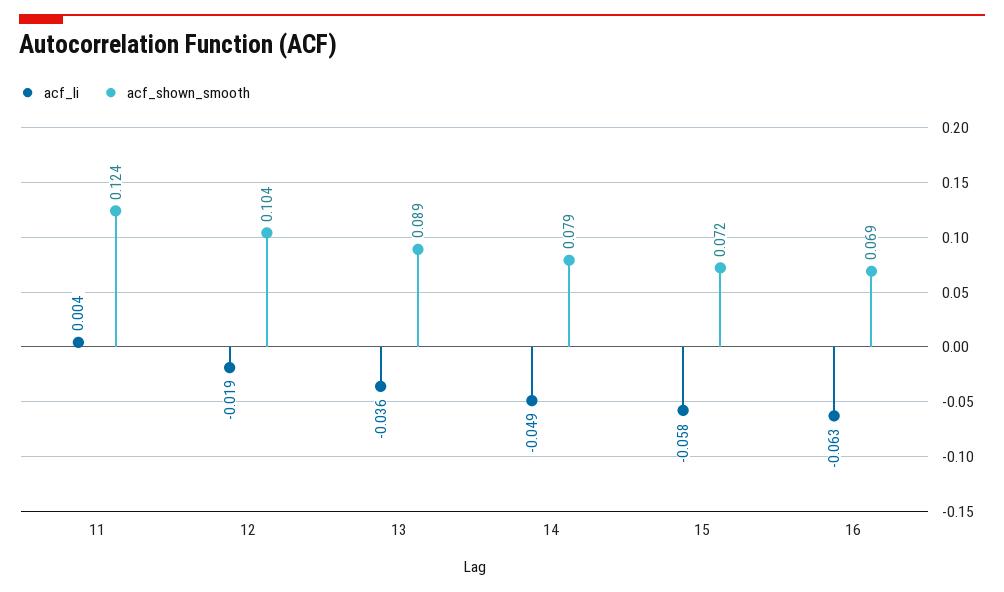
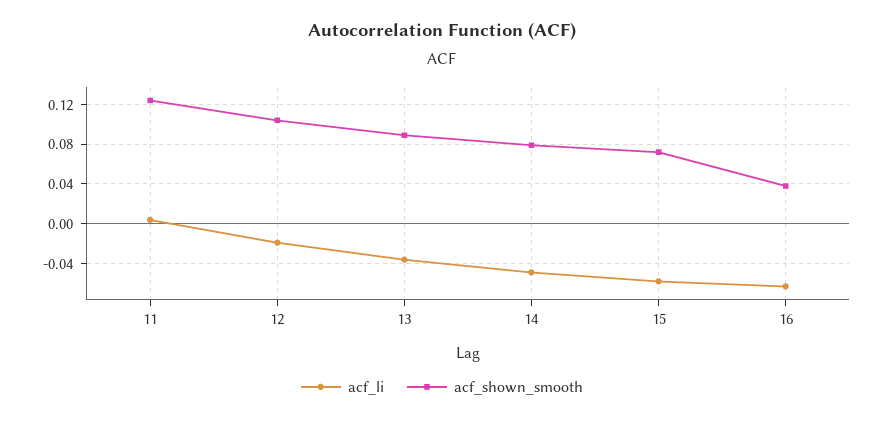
  {
    "acf_li": {
      "11": 0.004,
      "12": -0.019,
      "13": -0.036,
      "14": -0.049,
      "15": -0.058,
      "16": -0.063
    },
    "acf_shown_smooth": {
      "11": 0.124,
      "12": 0.104,
      "13": 0.089,
      "14": 0.079,
      "15": 0.072,
-     "16": 0.069
+     "16": 0.04
    }
  }

